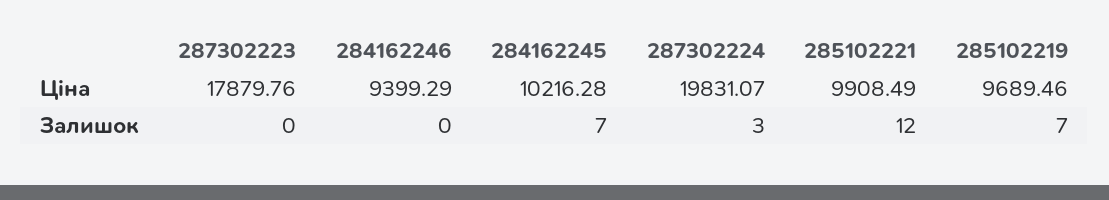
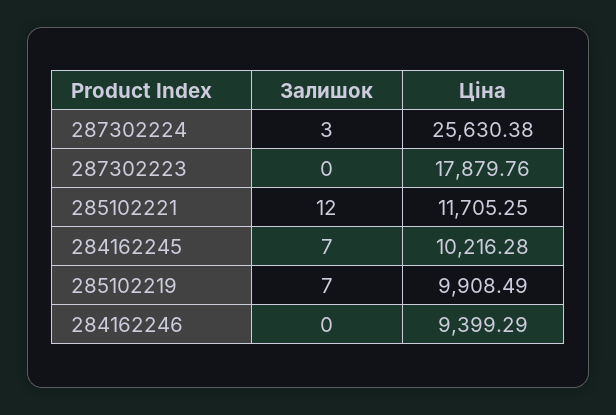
  {
    "287302223": {
      "Ціна": 17879.76,
      "Залишок": 0
    },
    "284162246": {
      "Ціна": 9399.29,
      "Залишок": 0
    },
    "284162245": {
      "Ціна": 10216.28,
      "Залишок": 7
    },
    "287302224": {
-     "Ціна": 19831.07,
+     "Ціна": 25630.38,
      "Залишок": 3
    },
    "285102221": {
-     "Ціна": 9908.49,
+     "Ціна": 11705.25,
      "Залишок": 12
    },
    "285102219": {
-     "Ціна": 9689.46,
+     "Ціна": 9908.49,
      "Залишок": 7
    }
  }

